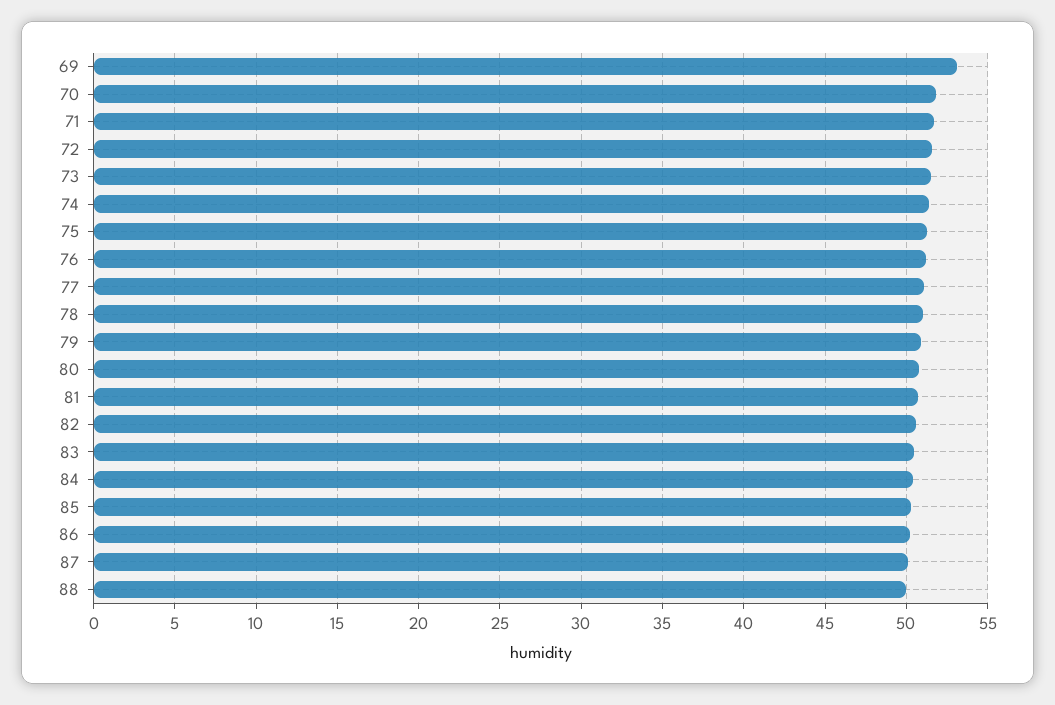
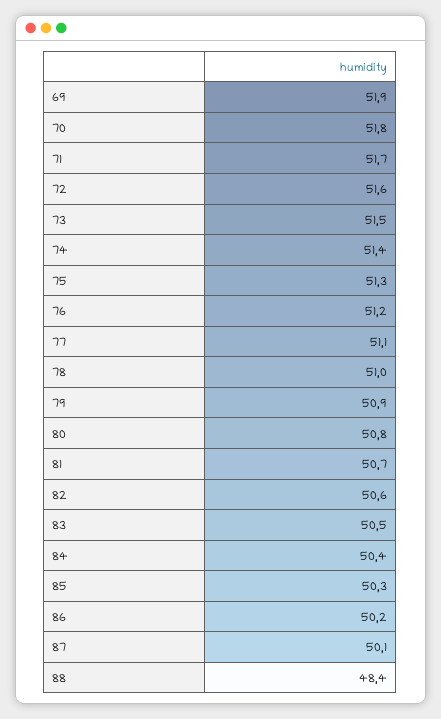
  {
-   "69": 53,
+   "69": 51.9,
    "70": 51.8,
    "71": 51.7,
    "72": 51.6,
    "73": 51.5,
    "74": 51.4,
    "75": 51.3,
    "76": 51.2,
    "77": 51.1,
    "78": 51,
    "79": 50.9,
    "80": 50.8,
    "81": 50.7,
    "82": 50.6,
    "83": 50.5,
    "84": 50.4,
    "85": 50.3,
    "86": 50.2,
    "87": 50.1,
-   "88": 50
+   "88": 48.4
  }

